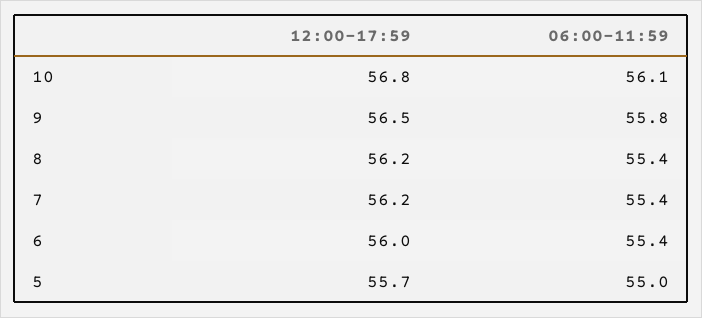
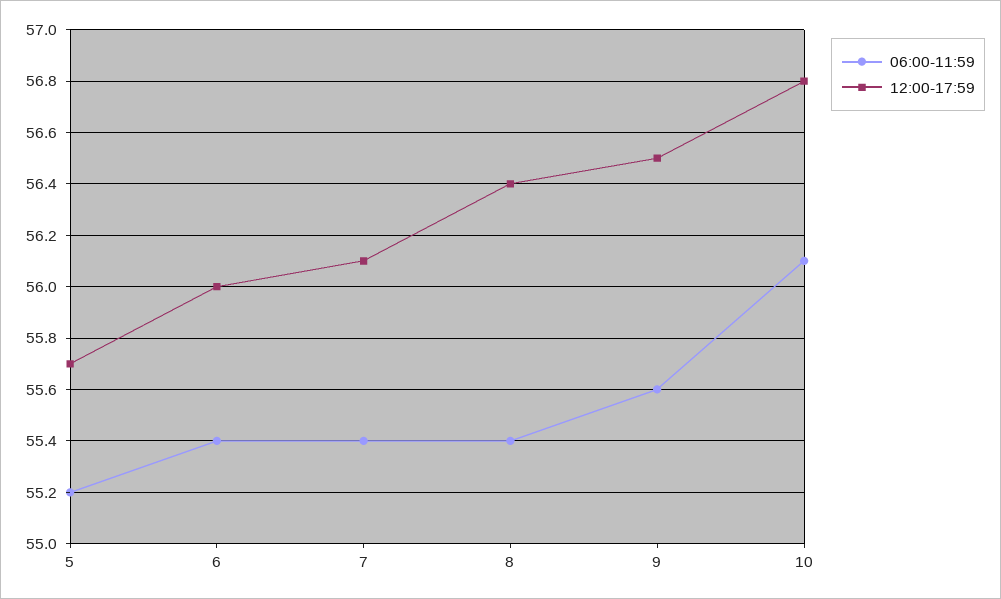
  {
    "12:00-17:59": {
      "10": 56.8,
      "9": 56.5,
-     "8": 56.2,
+     "8": 56.4,
-     "7": 56.2,
+     "7": 56.1,
      "6": 56,
      "5": 55.7
    },
    "06:00-11:59": {
      "10": 56.1,
-     "9": 55.8,
+     "9": 55.6,
      "8": 55.4,
      "7": 55.4,
      "6": 55.4,
-     "5": 55
+     "5": 55.2
    }
  }

